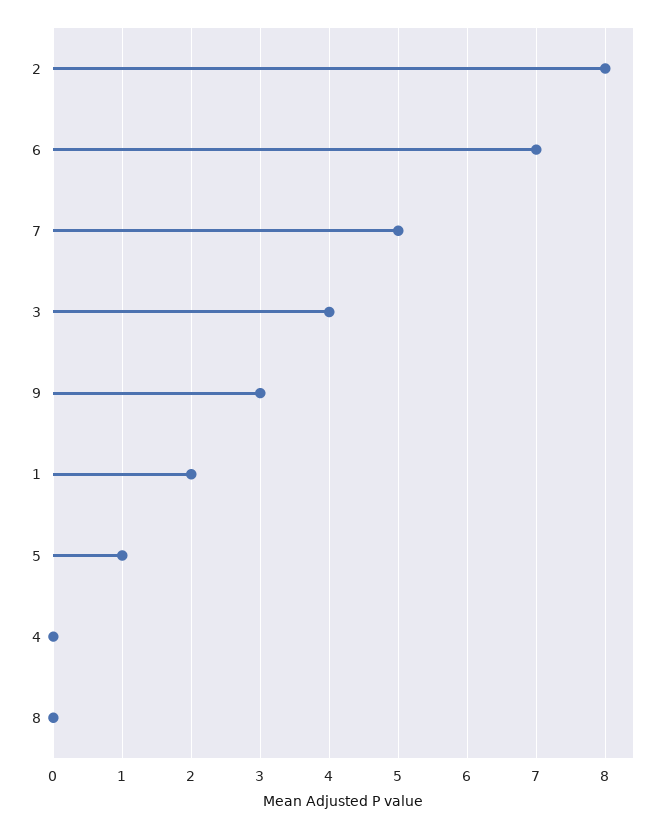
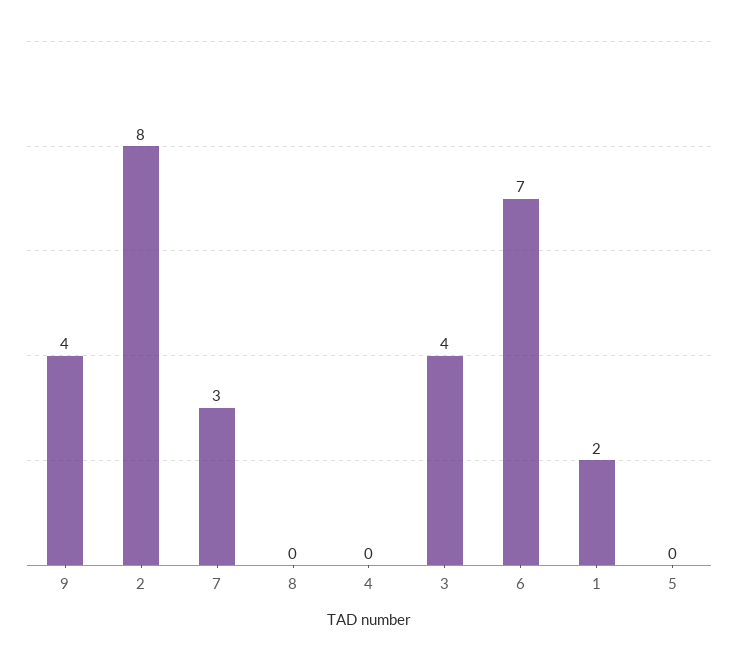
  {
    "2": 8,
    "6": 7,
-   "7": 5,
+   "7": 3,
    "3": 4,
-   "9": 3,
+   "9": 4,
    "1": 2,
-   "5": 1,
+   "5": 0,
    "4": 0,
    "8": 0
  }

